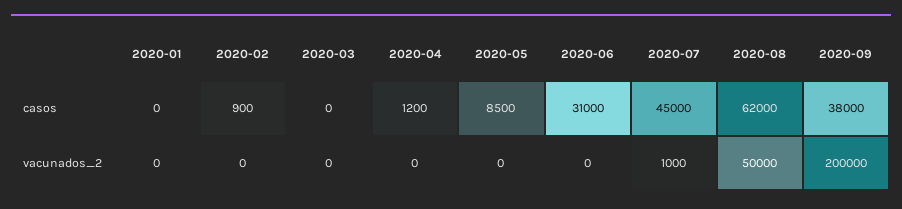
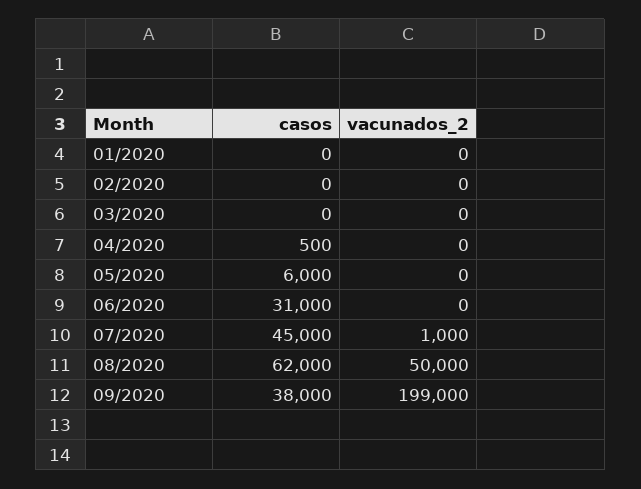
  {
    "2020-01": {
      "casos": 0,
      "vacunados_2": 0
    },
    "2020-02": {
-     "casos": 900,
+     "casos": 0,
      "vacunados_2": 0
    },
    "2020-03": {
      "casos": 0,
      "vacunados_2": 0
    },
    "2020-04": {
-     "casos": 1200,
+     "casos": 500,
      "vacunados_2": 0
    },
    "2020-05": {
-     "casos": 8500,
+     "casos": 6000,
      "vacunados_2": 0
    },
    "2020-06": {
      "casos": 31000,
      "vacunados_2": 0
    },
    "2020-07": {
      "casos": 45000,
      "vacunados_2": 1000
    },
    "2020-08": {
      "casos": 62000,
      "vacunados_2": 50000
    },
    "2020-09": {
      "casos": 38000,
-     "vacunados_2": 200000
+     "vacunados_2": 199000
    }
  }

